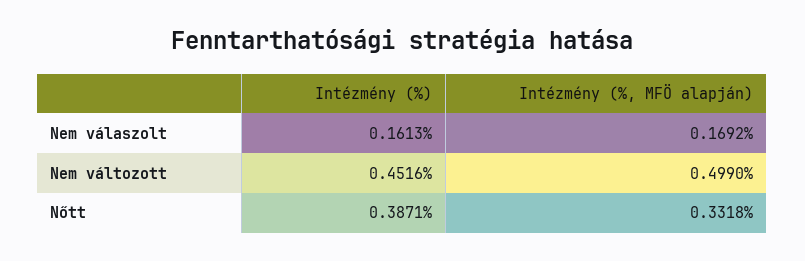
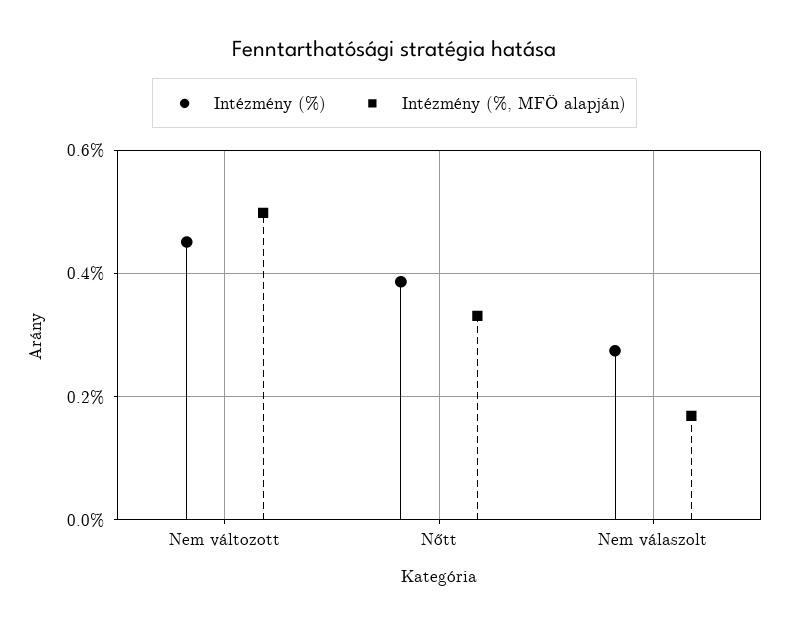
  {
    "Intézmény (%)": {
-     "Nem válaszolt": 0.1613,
+     "Nem válaszolt": 0.28,
      "Nem változott": 0.4516,
      "Nőtt": 0.3871
    },
    "Intézmény (%, MFÖ alapján)": {
      "Nem válaszolt": 0.1692,
      "Nem változott": 0.499,
      "Nőtt": 0.3318
    }
  }

